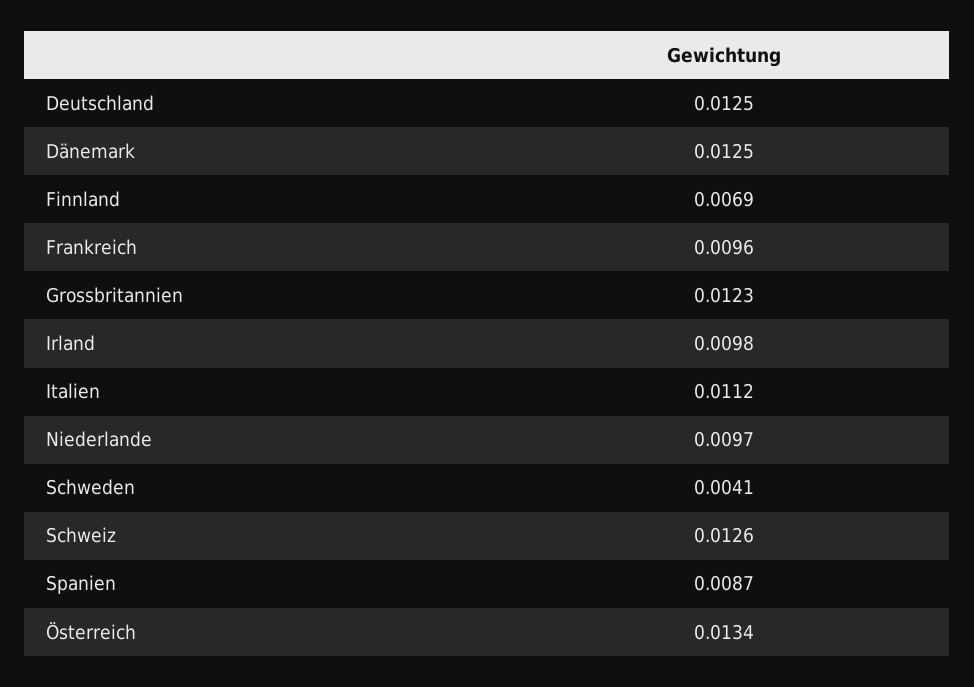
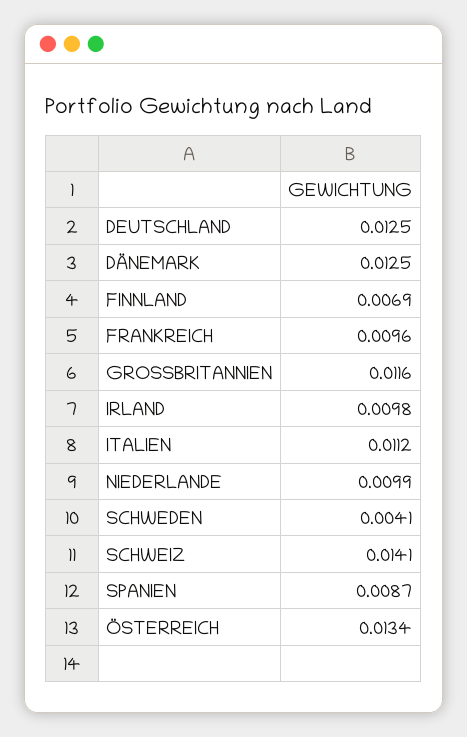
  {
    "Deutschland": 0.0125,
    "Dänemark": 0.0125,
    "Finnland": 0.0069,
    "Frankreich": 0.0096,
-   "Grossbritannien": 0.0123,
+   "Grossbritannien": 0.0116,
    "Irland": 0.0098,
    "Italien": 0.0112,
-   "Niederlande": 0.0097,
+   "Niederlande": 0.0099,
    "Schweden": 0.0041,
-   "Schweiz": 0.0126,
+   "Schweiz": 0.0141,
    "Spanien": 0.0087,
    "Österreich": 0.0134
  }

